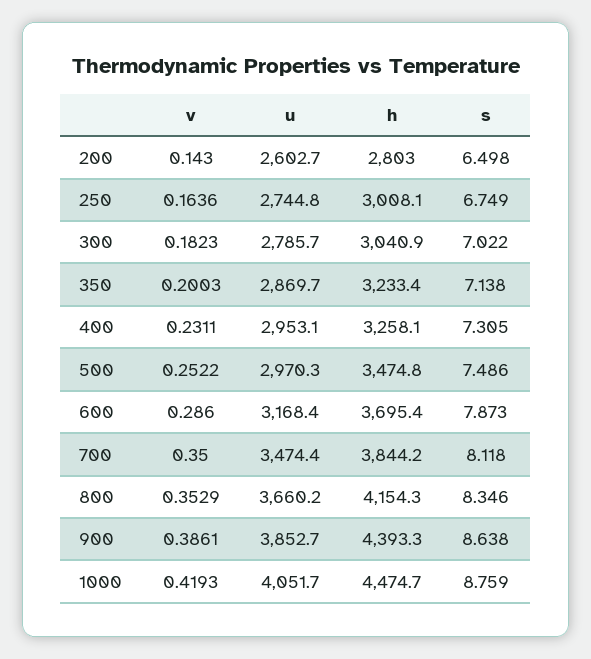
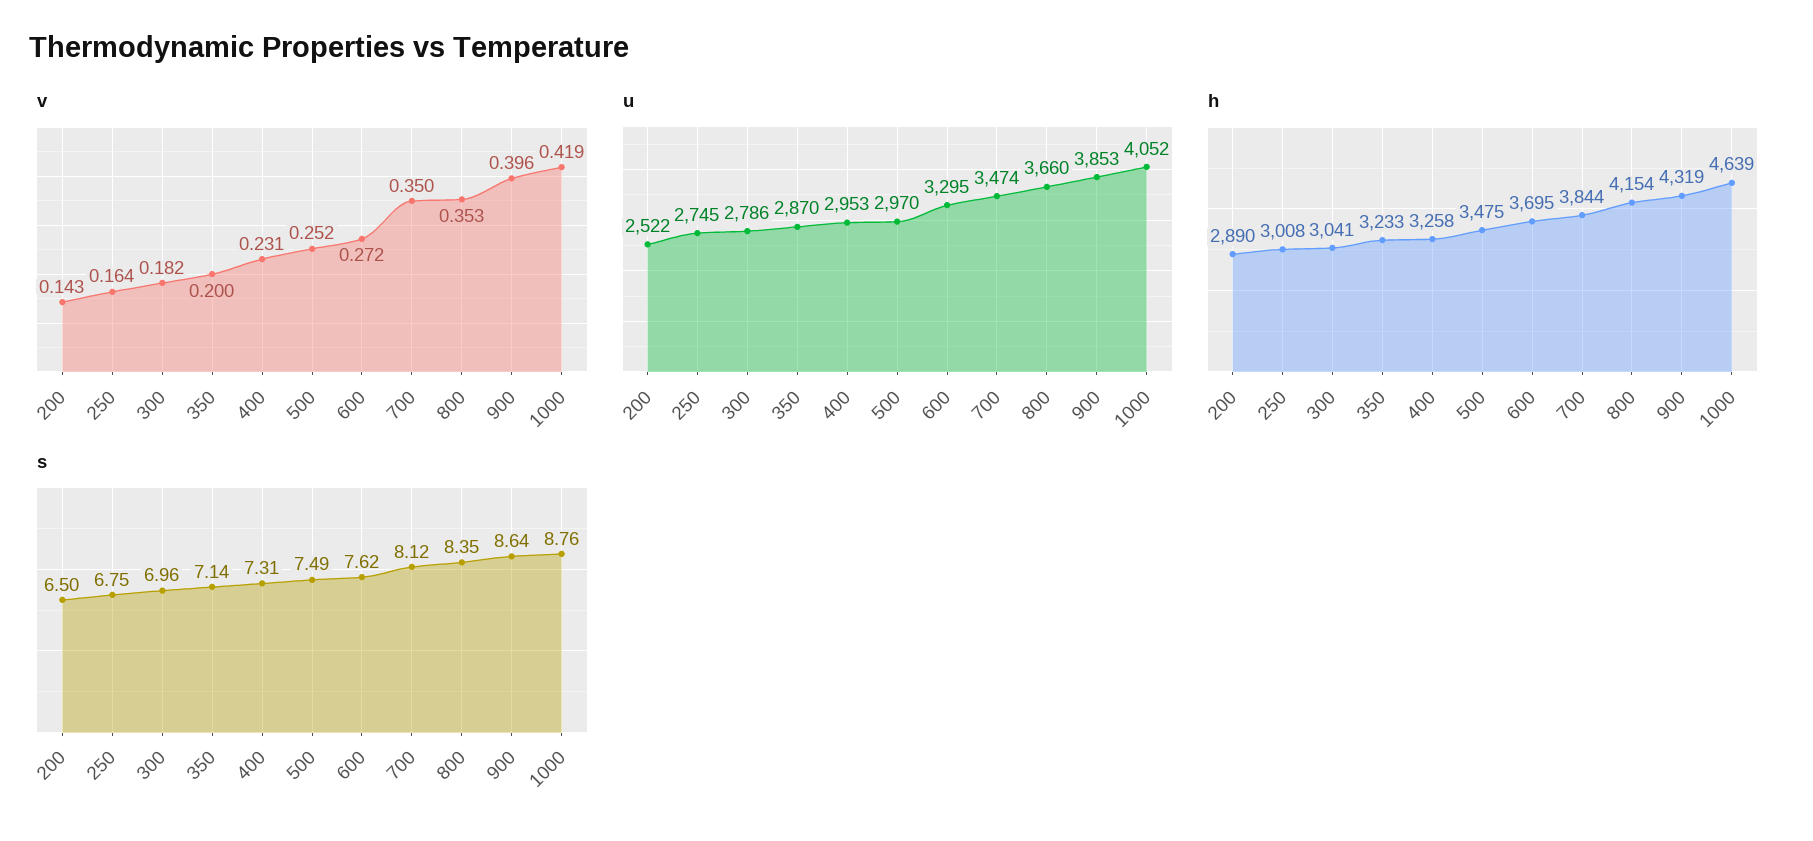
  {
    "v": {
      "200": 0.143,
      "250": 0.1636,
      "300": 0.1823,
      "350": 0.2003,
      "400": 0.2311,
      "500": 0.2522,
-     "600": 0.286,
+     "600": 0.272,
      "700": 0.35,
      "800": 0.3529,
-     "900": 0.3861,
+     "900": 0.396,
      "1000": 0.4193
    },
    "u": {
-     "200": 2602.7,
+     "200": 2522,
      "250": 2744.8,
      "300": 2785.7,
      "350": 2869.7,
      "400": 2953.1,
      "500": 2970.3,
-     "600": 3168.4,
+     "600": 3295,
      "700": 3474.4,
      "800": 3660.2,
      "900": 3852.7,
      "1000": 4051.7
    },
    "h": {
-     "200": 2803,
+     "200": 2890,
      "250": 3008.1,
      "300": 3040.9,
      "350": 3233.4,
      "400": 3258.1,
      "500": 3474.8,
      "600": 3695.4,
      "700": 3844.2,
      "800": 4154.3,
-     "900": 4393.3,
+     "900": 4319,
-     "1000": 4474.7
+     "1000": 4639
    },
    "s": {
      "200": 6.498,
      "250": 6.749,
-     "300": 7.022,
+     "300": 6.96,
      "350": 7.138,
      "400": 7.305,
      "500": 7.486,
-     "600": 7.873,
+     "600": 7.62,
      "700": 8.118,
      "800": 8.346,
      "900": 8.638,
      "1000": 8.759
    }
  }

